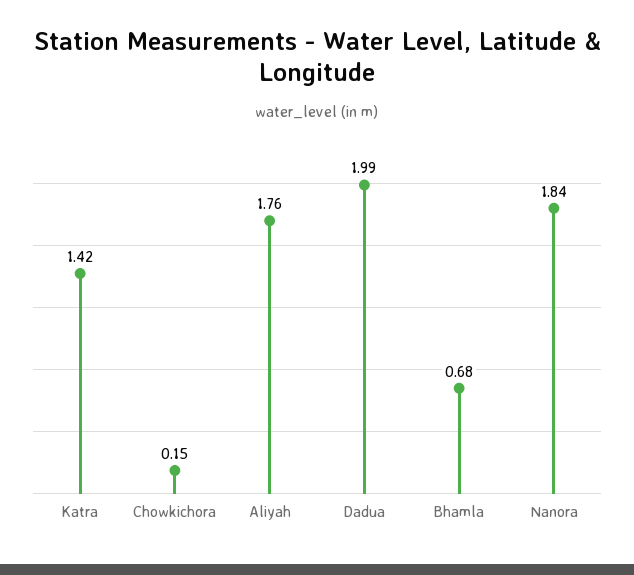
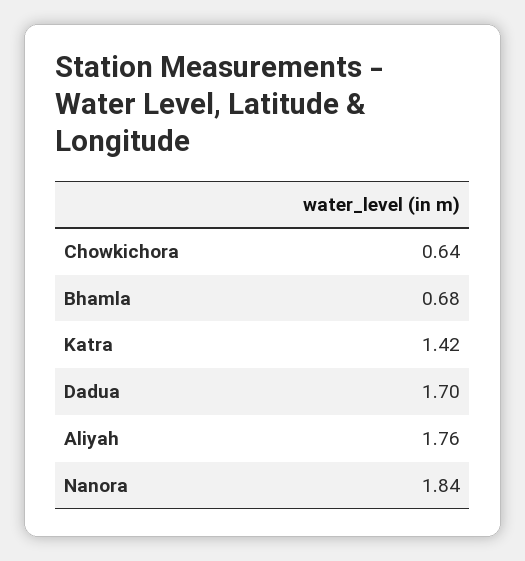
  {
    "Katra": 1.42,
-   "Chowkichora": 0.15,
+   "Chowkichora": 0.64,
    "Aliyah": 1.76,
-   "Dadua": 1.99,
+   "Dadua": 1.7,
    "Bhamla": 0.68,
    "Nanora": 1.84
  }

